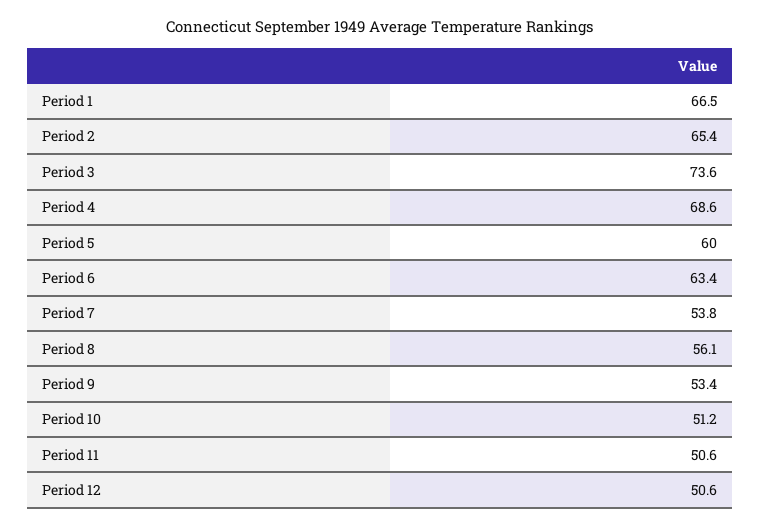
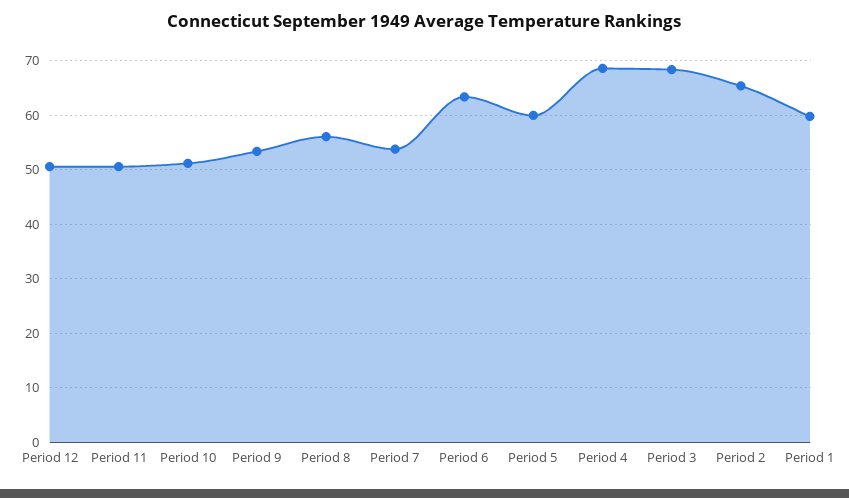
  {
-   "Period 1": 66.5,
+   "Period 1": 60,
    "Period 2": 65.4,
-   "Period 3": 73.6,
+   "Period 3": 68,
    "Period 4": 68.6,
    "Period 5": 60,
    "Period 6": 63.4,
    "Period 7": 53.8,
    "Period 8": 56.1,
    "Period 9": 53.4,
    "Period 10": 51.2,
    "Period 11": 50.6,
    "Period 12": 50.6
  }

